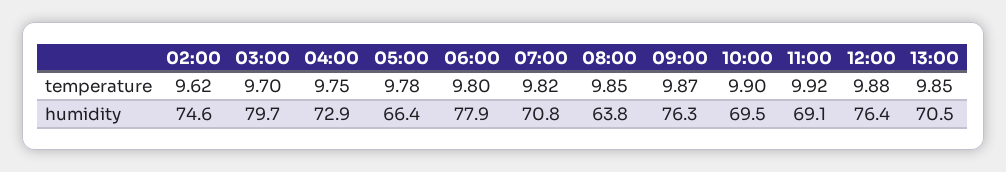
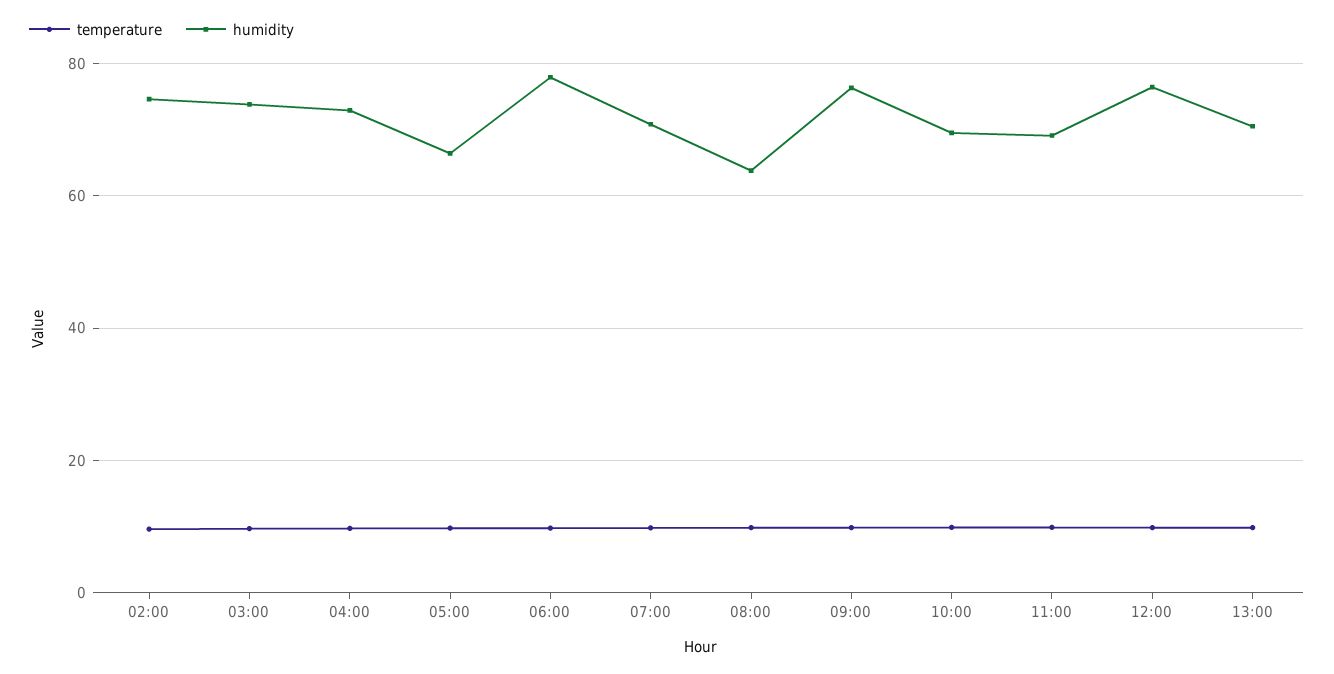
  {
    "temperature": {
      "02:00": 9.62,
      "03:00": 9.7,
      "04:00": 9.75,
      "05:00": 9.78,
      "06:00": 9.8,
      "07:00": 9.82,
      "08:00": 9.85,
      "09:00": 9.87,
      "10:00": 9.9,
      "11:00": 9.92,
      "12:00": 9.88,
      "13:00": 9.85
    },
    "humidity": {
      "02:00": 74.6,
-     "03:00": 79.7,
+     "03:00": 74,
      "04:00": 72.9,
      "05:00": 66.4,
      "06:00": 77.9,
      "07:00": 70.8,
      "08:00": 63.8,
      "09:00": 76.3,
      "10:00": 69.5,
      "11:00": 69.1,
      "12:00": 76.4,
      "13:00": 70.5
    }
  }

